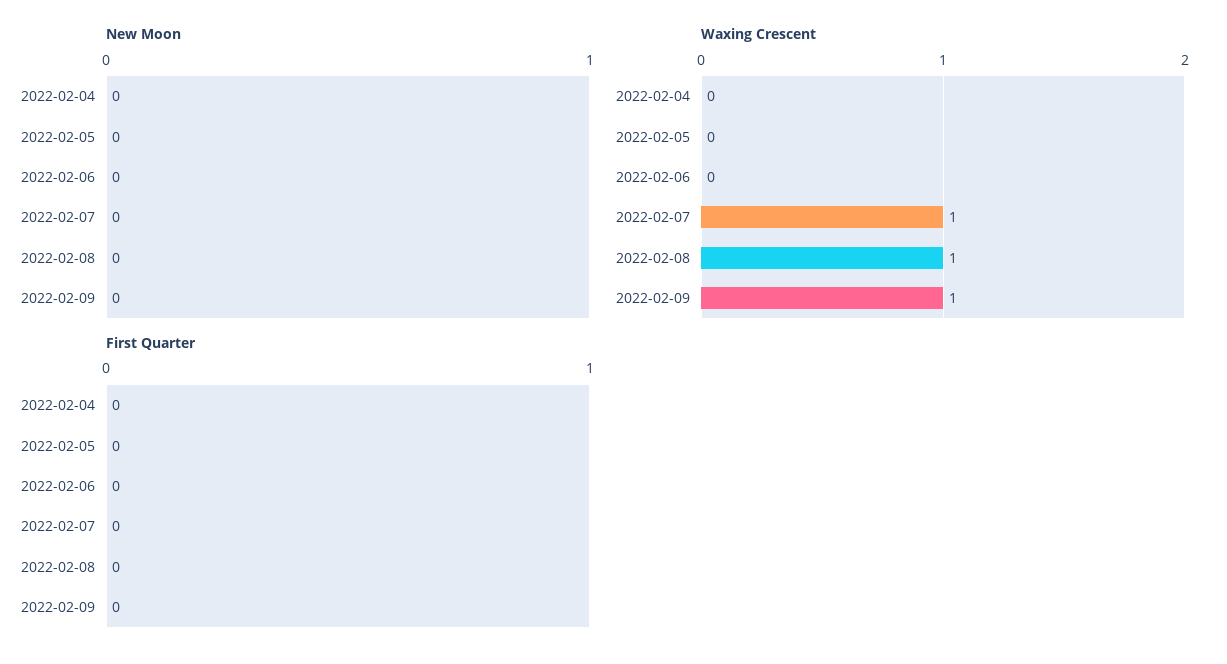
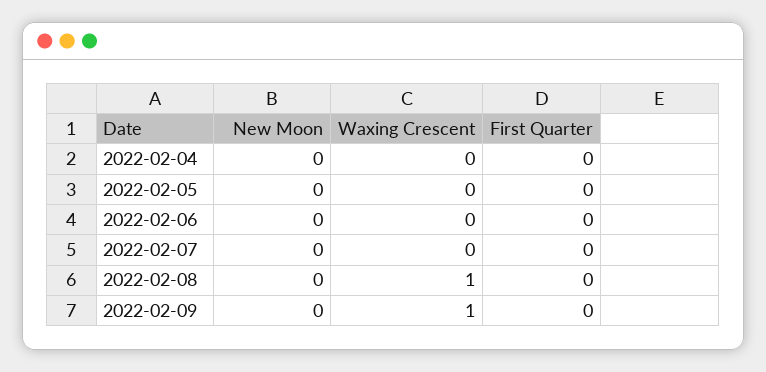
  {
    "New Moon": {
      "2022-02-04": 0,
      "2022-02-05": 0,
      "2022-02-06": 0,
      "2022-02-07": 0,
      "2022-02-08": 0,
      "2022-02-09": 0
    },
    "Waxing Crescent": {
      "2022-02-04": 0,
      "2022-02-05": 0,
      "2022-02-06": 0,
-     "2022-02-07": 1,
+     "2022-02-07": 0,
      "2022-02-08": 1,
      "2022-02-09": 1
    },
    "First Quarter": {
      "2022-02-04": 0,
      "2022-02-05": 0,
      "2022-02-06": 0,
      "2022-02-07": 0,
      "2022-02-08": 0,
      "2022-02-09": 0
    }
  }

